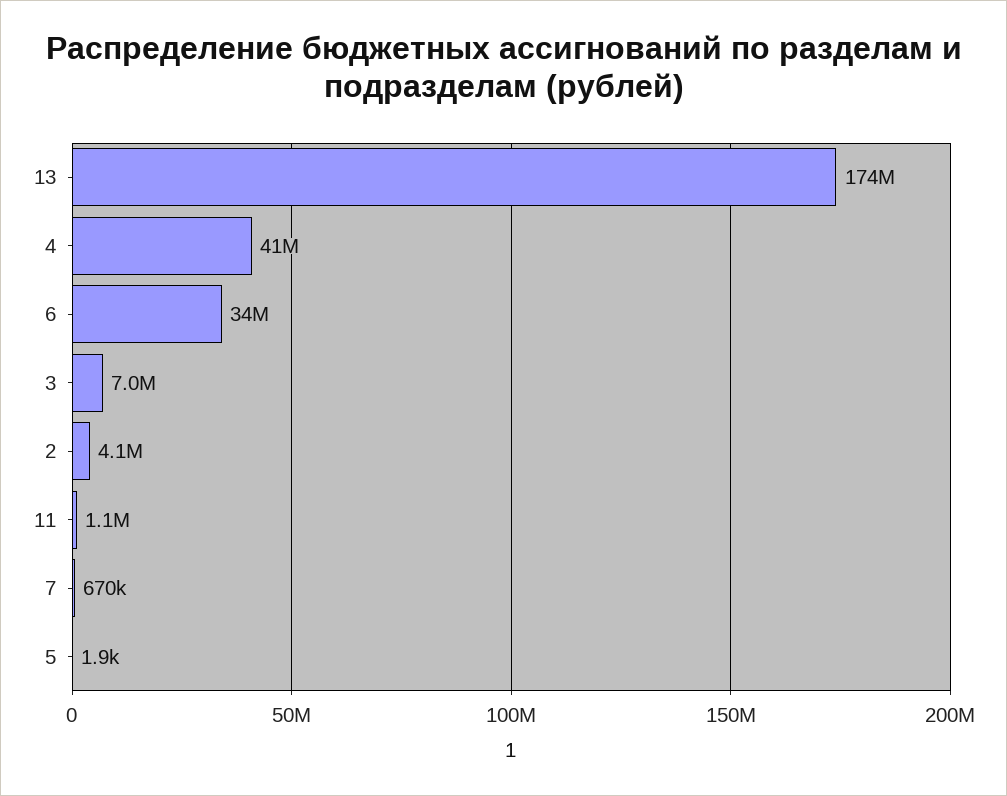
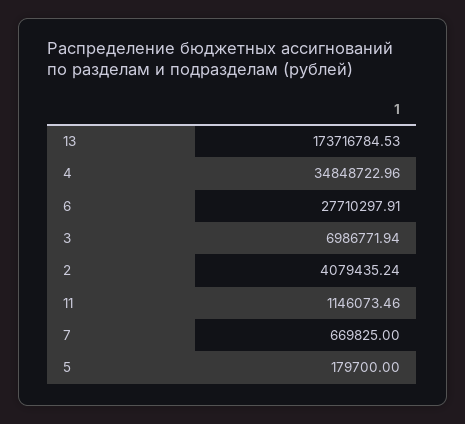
  {
    "13": 173716784.53,
-   "4": 41000000,
+   "4": 34848722.96,
-   "6": 34000000,
+   "6": 27710297.91,
    "3": 6986771.94,
    "2": 4079435.24,
    "11": 1146073.46,
    "7": 669825,
-   "5": 1900
+   "5": 179700
  }

